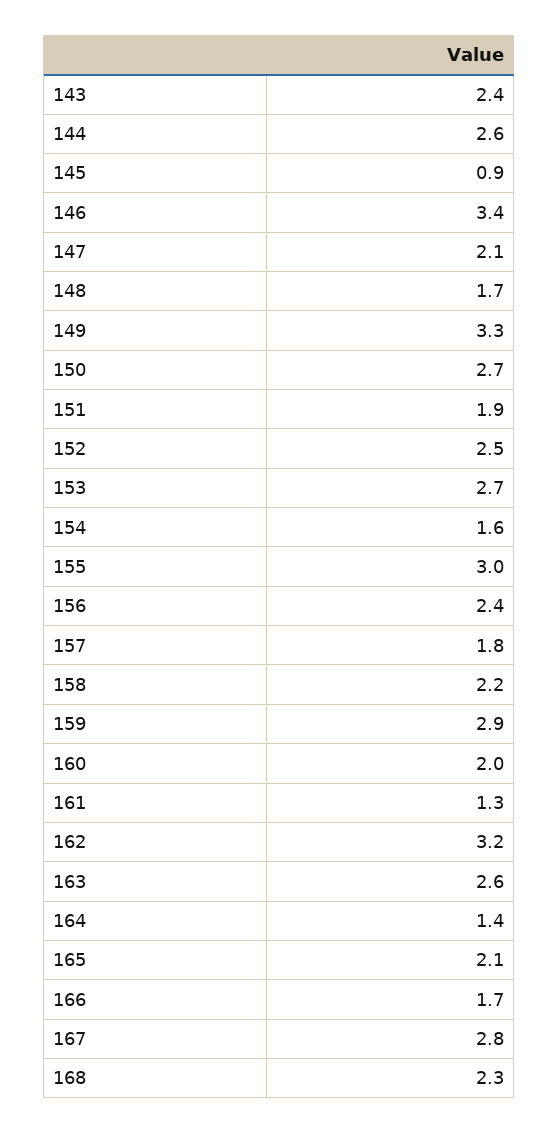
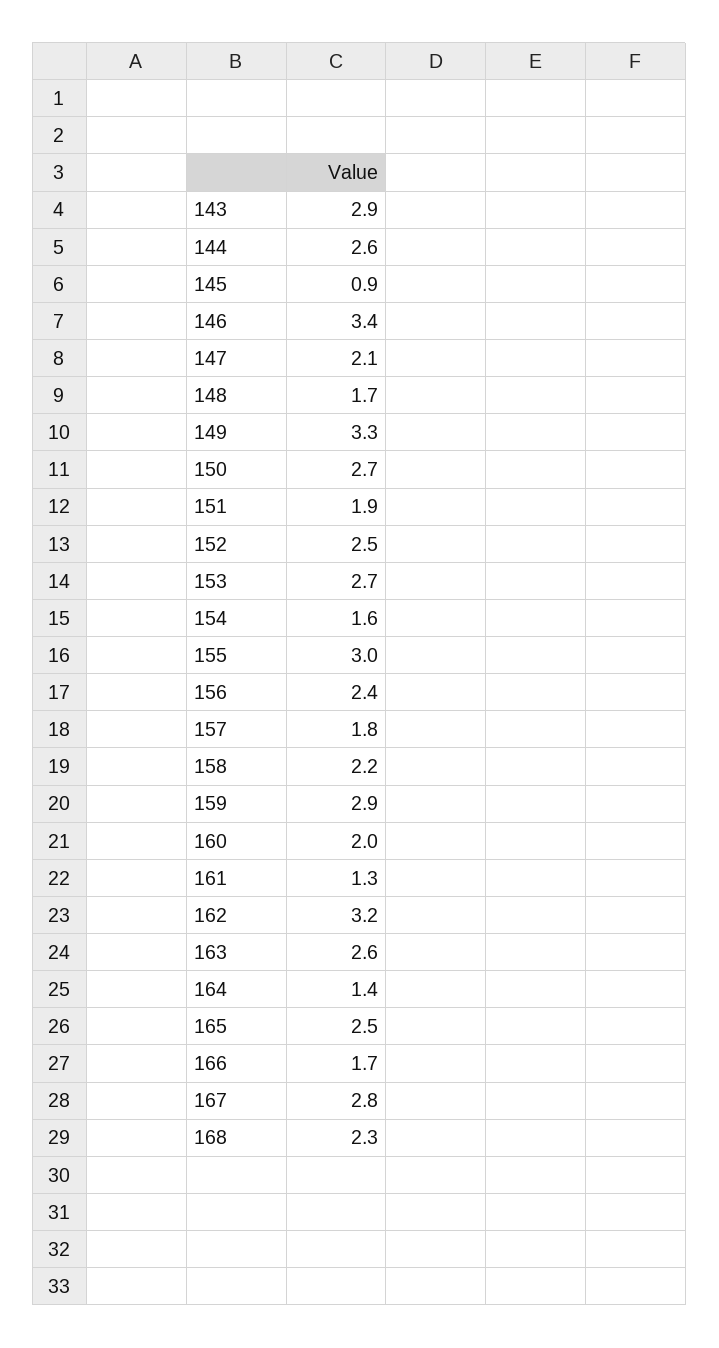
  {
-   "143": 2.4,
+   "143": 2.9,
    "144": 2.6,
    "145": 0.9,
    "146": 3.4,
    "147": 2.1,
    "148": 1.7,
    "149": 3.3,
    "150": 2.7,
    "151": 1.9,
    "152": 2.5,
    "153": 2.7,
    "154": 1.6,
    "155": 3,
    "156": 2.4,
    "157": 1.8,
    "158": 2.2,
    "159": 2.9,
    "160": 2,
    "161": 1.3,
    "162": 3.2,
    "163": 2.6,
    "164": 1.4,
-   "165": 2.1,
+   "165": 2.5,
    "166": 1.7,
    "167": 2.8,
    "168": 2.3
  }

